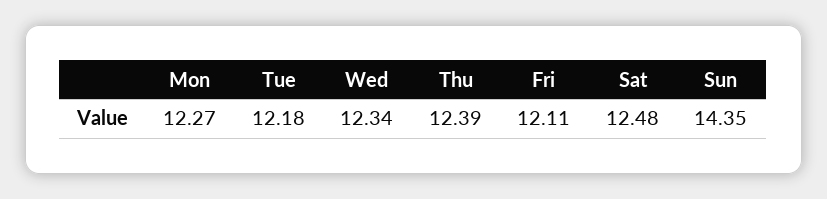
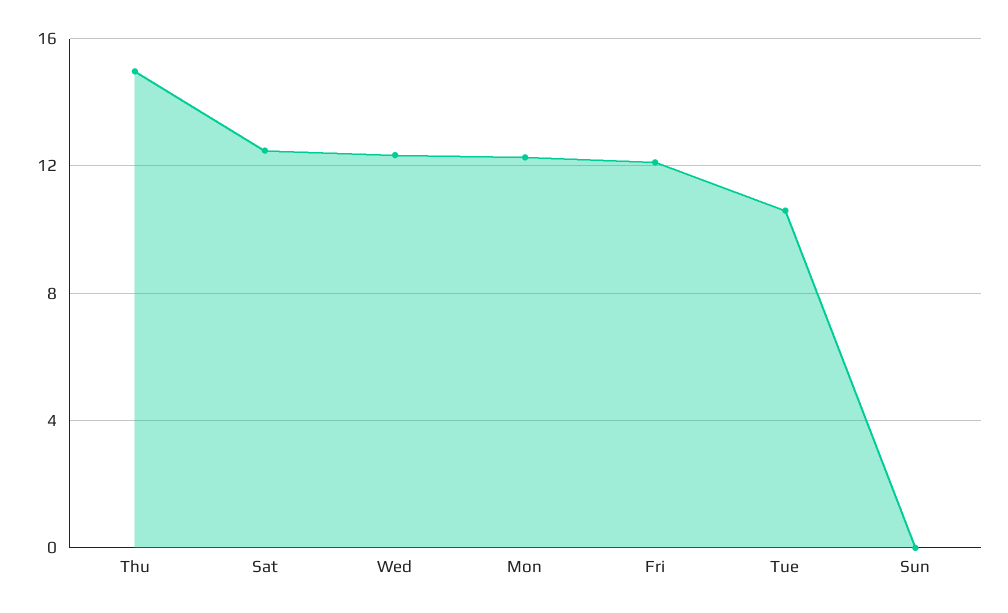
  {
    "Mon": 12.27,
-   "Tue": 12.18,
+   "Tue": 10.5,
    "Wed": 12.34,
-   "Thu": 12.39,
+   "Thu": 15,
    "Fri": 12.11,
    "Sat": 12.48,
-   "Sun": 14.35
+   "Sun": 0
  }

